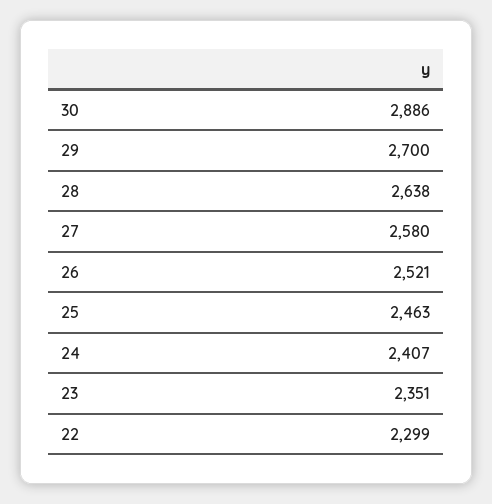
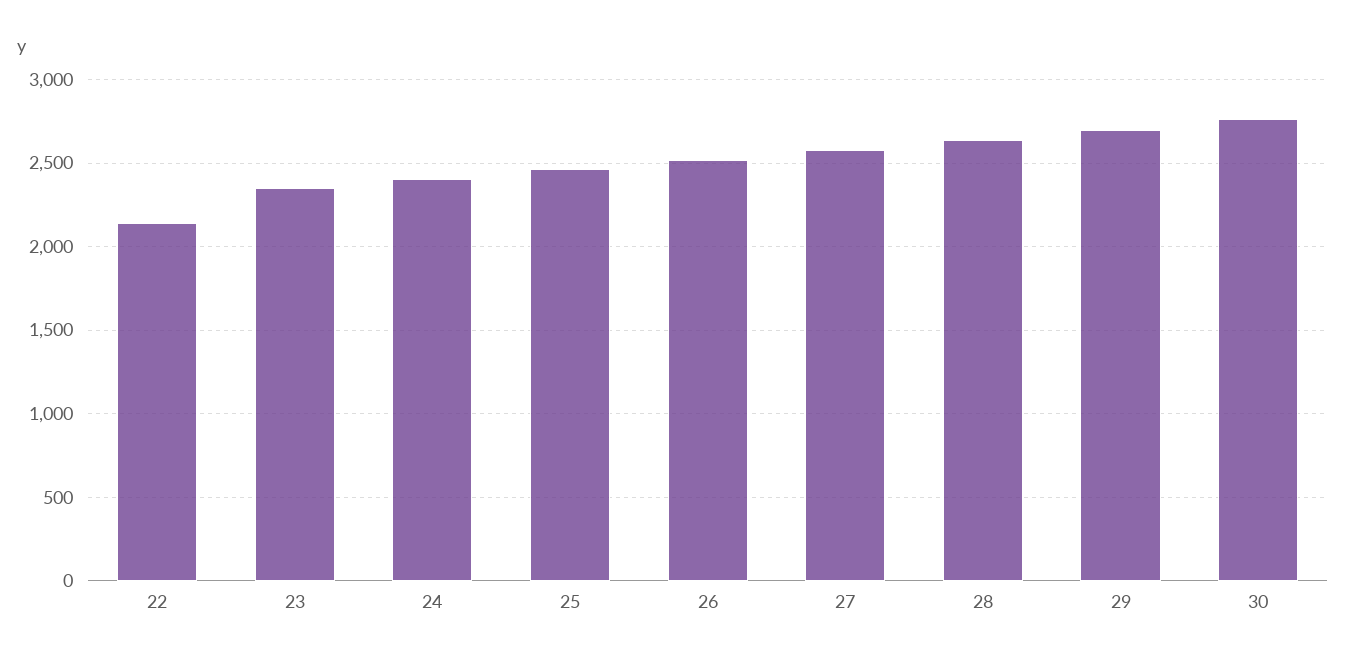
  {
-   "30": 2886,
+   "30": 2750,
    "29": 2700,
    "28": 2638,
    "27": 2580,
    "26": 2521,
    "25": 2463,
    "24": 2407,
    "23": 2351,
-   "22": 2299
+   "22": 2150
  }

